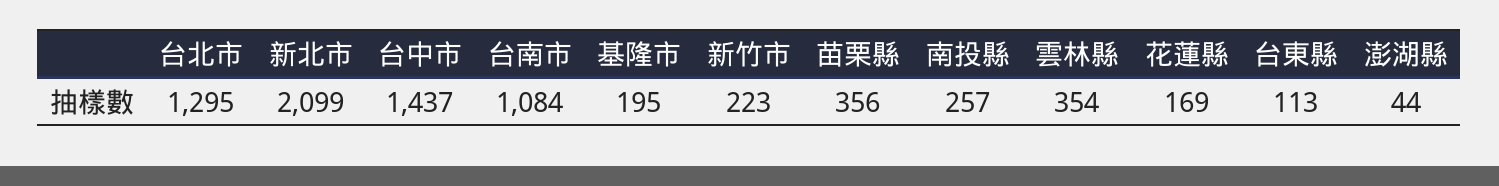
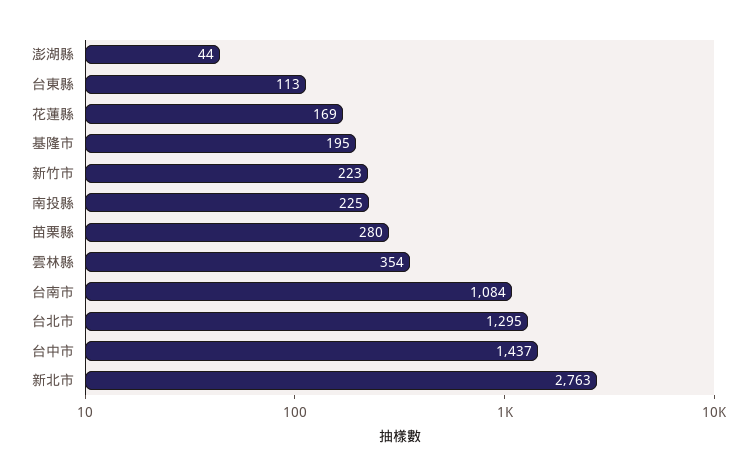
  {
    "台北市": 1295,
-   "新北市": 2099,
+   "新北市": 2763,
    "台中市": 1437,
    "台南市": 1084,
    "基隆市": 195,
    "新竹市": 223,
-   "苗栗縣": 356,
+   "苗栗縣": 280,
-   "南投縣": 257,
+   "南投縣": 225,
    "雲林縣": 354,
    "花蓮縣": 169,
    "台東縣": 113,
    "澎湖縣": 44
  }

